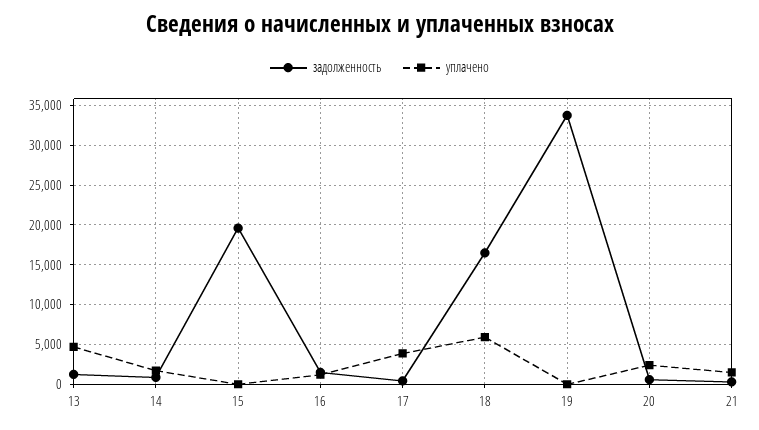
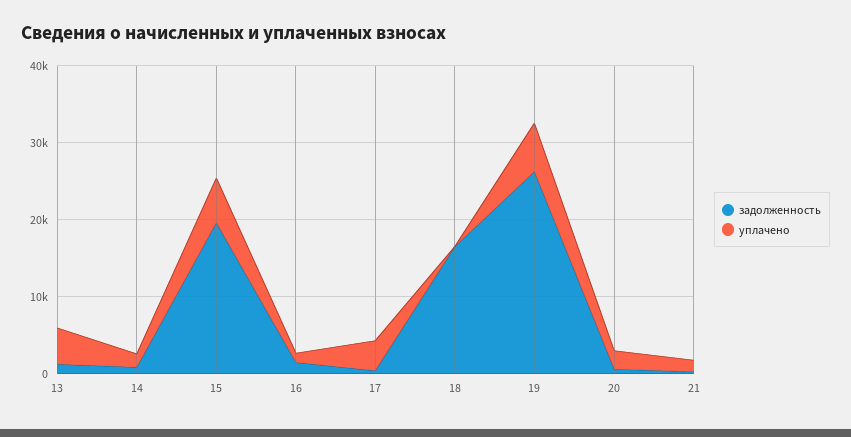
  {
    "задолженность": {
      "13": 1000,
      "14": 1000,
      "15": 20000,
      "16": 2000,
      "17": 0,
      "18": 17000,
-     "19": 34000,
+     "19": 26000,
      "20": 1000,
      "21": 0
    },
    "уплачено": {
      "13": 5000,
      "14": 2000,
-     "15": 0,
+     "15": 6000,
      "16": 1000,
      "17": 4000,
-     "18": 6000,
+     "18": 0,
-     "19": 0,
+     "19": 6000,
      "20": 2000,
      "21": 1000
    }
  }

